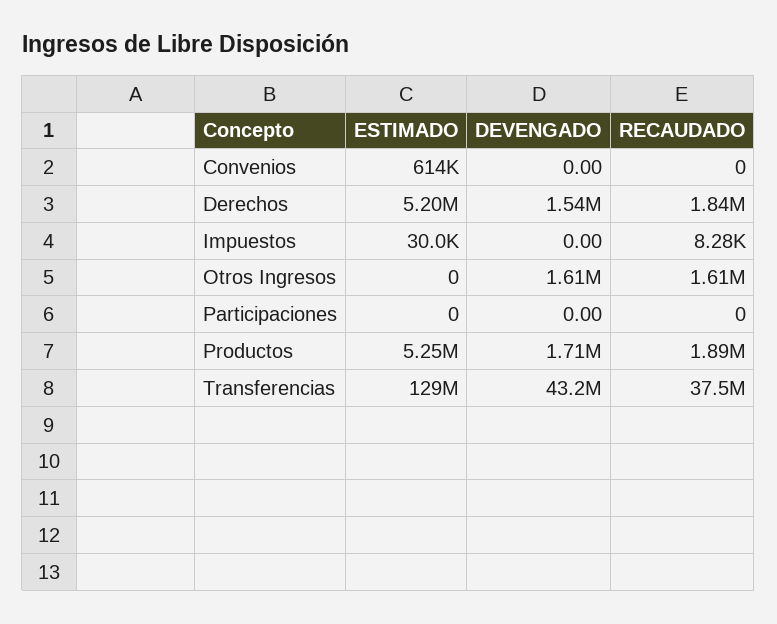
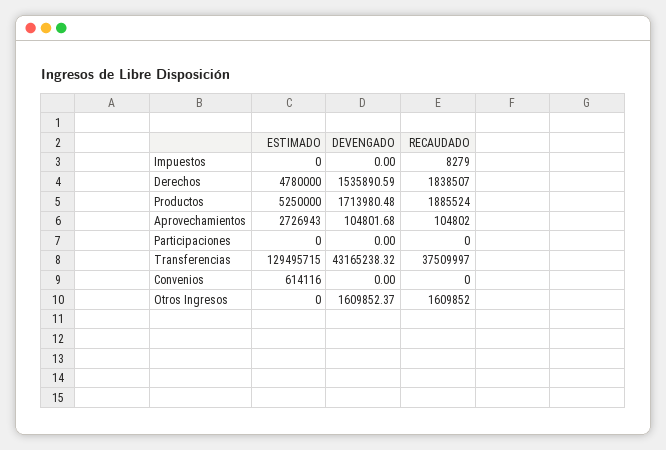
  {
    "ESTIMADO": {
      "Convenios": 614116,
-     "Derechos": 5200000,
+     "Derechos": 4780000,
-     "Impuestos": 30000,
+     "Impuestos": 0,
      "Otros Ingresos": 0,
      "Participaciones": 0,
      "Productos": 5250000,
-     "Transferencias": 129495715
+     "Transferencias": 129495715,
+     "Aprovechamientos": 2726943
    },
    "DEVENGADO": {
      "Convenios": 0,
      "Derechos": 1535890.59,
      "Impuestos": 0,
      "Otros Ingresos": 1609852.37,
      "Participaciones": 0,
      "Productos": 1713980.48,
-     "Transferencias": 43165238.32
+     "Transferencias": 43165238.32,
+     "Aprovechamientos": 104801.68
    },
    "RECAUDADO": {
      "Convenios": 0,
      "Derechos": 1838507,
      "Impuestos": 8279,
      "Otros Ingresos": 1609852,
      "Participaciones": 0,
      "Productos": 1885524,
-     "Transferencias": 37509997
+     "Transferencias": 37509997,
+     "Aprovechamientos": 104802
    }
  }

